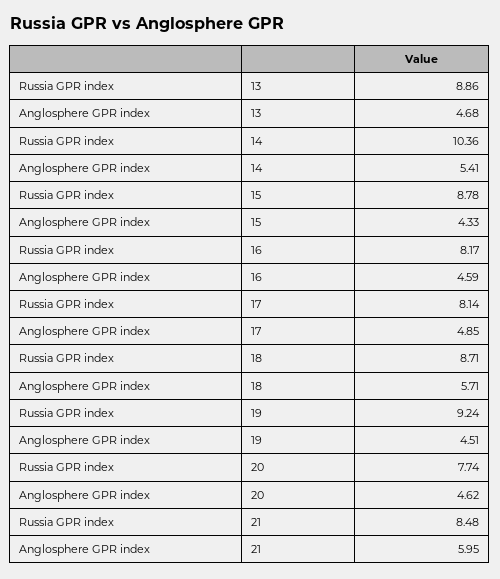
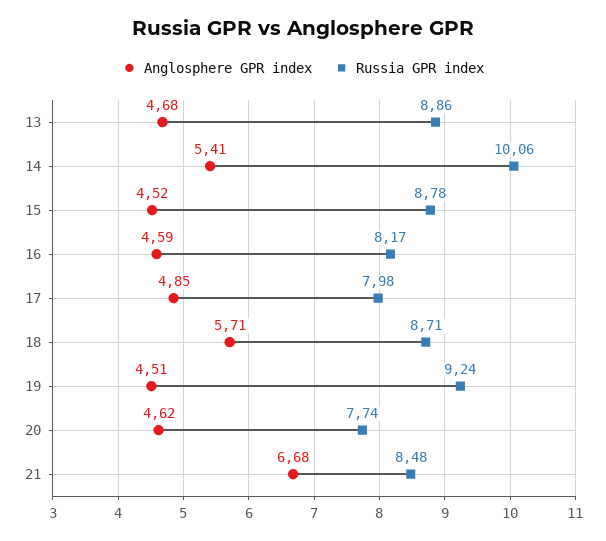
  {
    "Russia GPR index": {
      "13": 8.86,
-     "14": 10.36,
+     "14": 10.06,
      "15": 8.78,
      "16": 8.17,
-     "17": 8.14,
+     "17": 7.98,
      "18": 8.71,
      "19": 9.24,
      "20": 7.74,
      "21": 8.48
    },
    "Anglosphere GPR index": {
      "13": 4.68,
      "14": 5.41,
-     "15": 4.33,
+     "15": 4.52,
      "16": 4.59,
      "17": 4.85,
      "18": 5.71,
      "19": 4.51,
      "20": 4.62,
-     "21": 5.95
+     "21": 6.68
    }
  }

